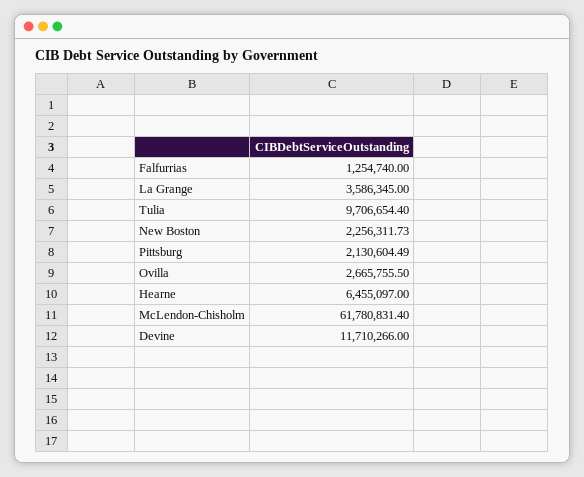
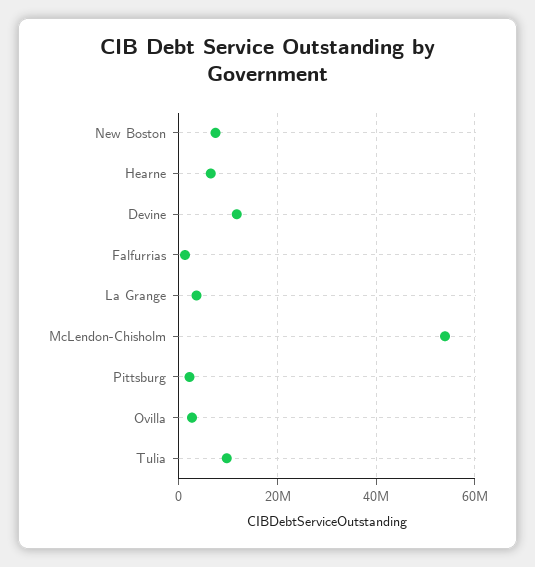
  {
    "Falfurrias": 1254740,
    "La Grange": 3586345,
    "Tulia": 9706654.4,
-   "New Boston": 2256311.73,
+   "New Boston": 8000000,
    "Pittsburg": 2130604.49,
    "Ovilla": 2665755.5,
    "Hearne": 6455097,
-   "McLendon-Chisholm": 61780831.4,
+   "McLendon-Chisholm": 54000000,
    "Devine": 11710266
  }

